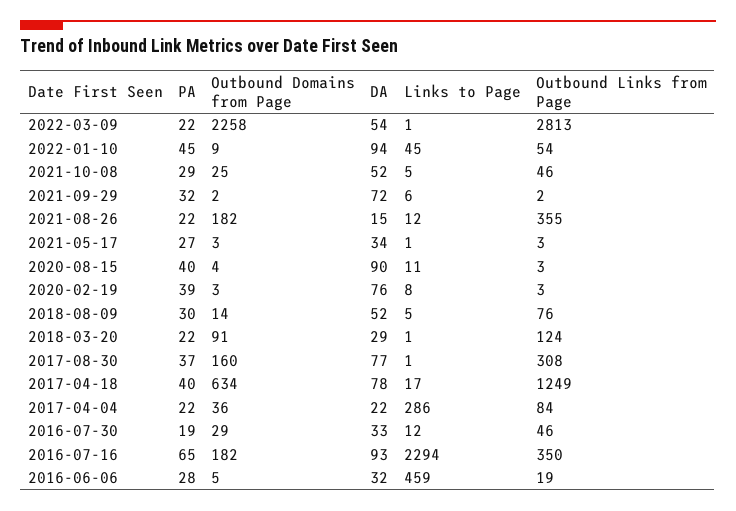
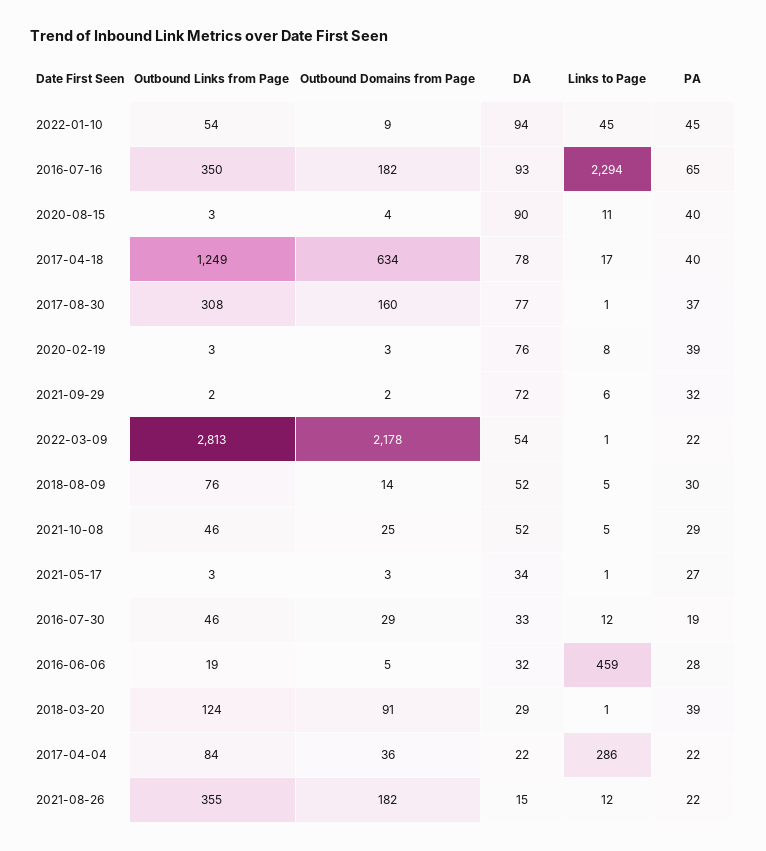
  {
    "PA": {
      "2022-03-09": 22,
      "2022-01-10": 45,
      "2021-10-08": 29,
      "2021-09-29": 32,
      "2021-08-26": 22,
      "2021-05-17": 27,
      "2020-08-15": 40,
      "2020-02-19": 39,
      "2018-08-09": 30,
-     "2018-03-20": 22,
+     "2018-03-20": 39,
      "2017-08-30": 37,
      "2017-04-18": 40,
      "2017-04-04": 22,
      "2016-07-30": 19,
      "2016-07-16": 65,
      "2016-06-06": 28
    },
    "Outbound Domains from Page": {
-     "2022-03-09": 2258,
+     "2022-03-09": 2178,
      "2022-01-10": 9,
      "2021-10-08": 25,
      "2021-09-29": 2,
      "2021-08-26": 182,
      "2021-05-17": 3,
      "2020-08-15": 4,
      "2020-02-19": 3,
      "2018-08-09": 14,
      "2018-03-20": 91,
      "2017-08-30": 160,
      "2017-04-18": 634,
      "2017-04-04": 36,
      "2016-07-30": 29,
      "2016-07-16": 182,
      "2016-06-06": 5
    },
    "DA": {
      "2022-03-09": 54,
      "2022-01-10": 94,
      "2021-10-08": 52,
      "2021-09-29": 72,
      "2021-08-26": 15,
      "2021-05-17": 34,
      "2020-08-15": 90,
      "2020-02-19": 76,
      "2018-08-09": 52,
      "2018-03-20": 29,
      "2017-08-30": 77,
      "2017-04-18": 78,
      "2017-04-04": 22,
      "2016-07-30": 33,
      "2016-07-16": 93,
      "2016-06-06": 32
    },
    "Links to Page": {
      "2022-03-09": 1,
      "2022-01-10": 45,
      "2021-10-08": 5,
      "2021-09-29": 6,
      "2021-08-26": 12,
      "2021-05-17": 1,
      "2020-08-15": 11,
      "2020-02-19": 8,
      "2018-08-09": 5,
      "2018-03-20": 1,
      "2017-08-30": 1,
      "2017-04-18": 17,
      "2017-04-04": 286,
      "2016-07-30": 12,
      "2016-07-16": 2294,
      "2016-06-06": 459
    },
    "Outbound Links from Page": {
      "2022-03-09": 2813,
      "2022-01-10": 54,
      "2021-10-08": 46,
      "2021-09-29": 2,
      "2021-08-26": 355,
      "2021-05-17": 3,
      "2020-08-15": 3,
      "2020-02-19": 3,
      "2018-08-09": 76,
      "2018-03-20": 124,
      "2017-08-30": 308,
      "2017-04-18": 1249,
      "2017-04-04": 84,
      "2016-07-30": 46,
      "2016-07-16": 350,
      "2016-06-06": 19
    }
  }

